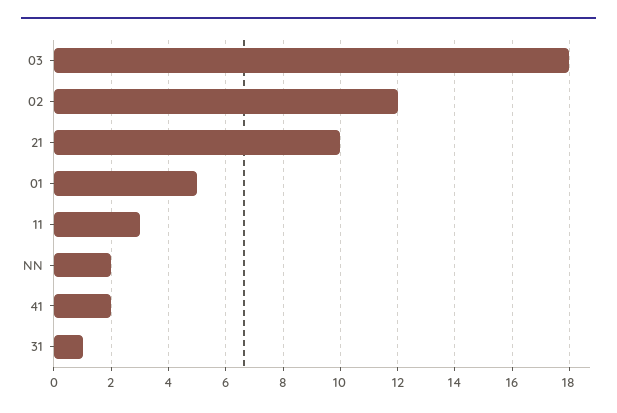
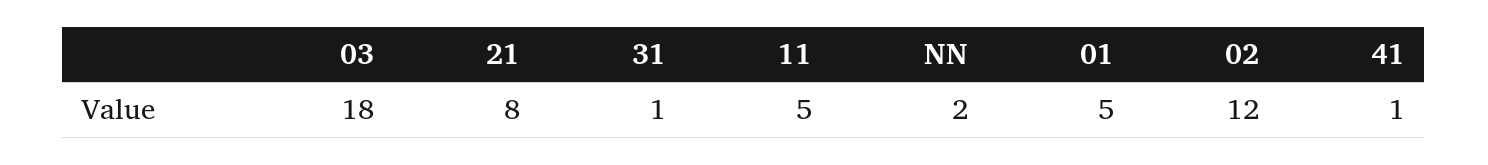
  {
    "03": 18,
    "02": 12,
-   "21": 10,
+   "21": 8,
    "01": 5,
-   "11": 3,
+   "11": 5,
    "NN": 2,
-   "41": 2,
+   "41": 1,
    "31": 1
  }

